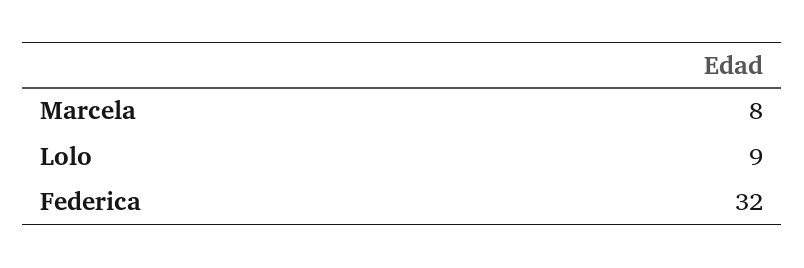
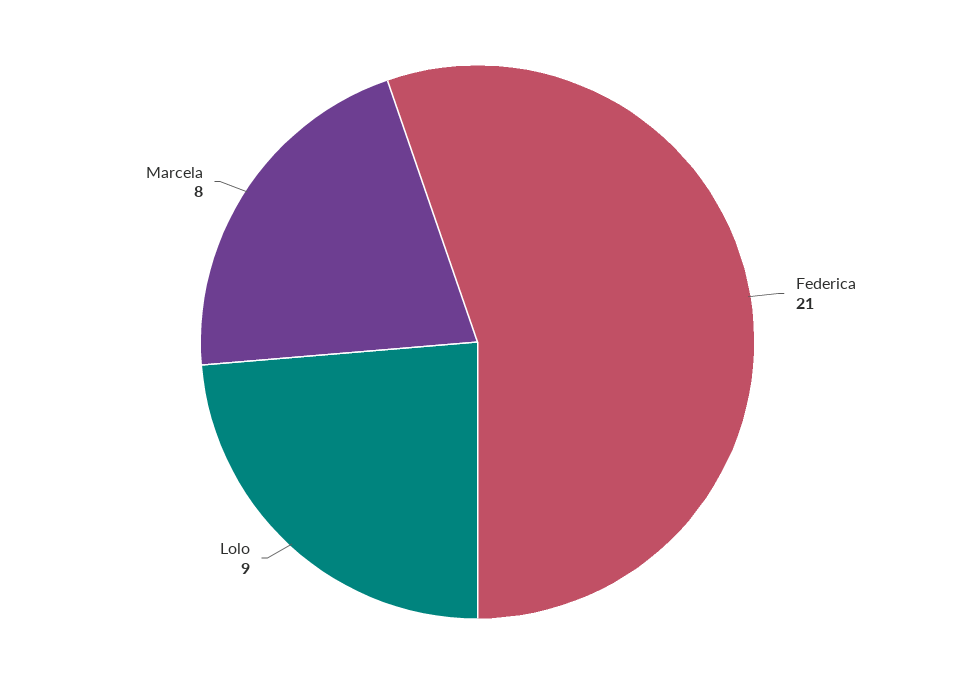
  {
    "Marcela": 8,
    "Lolo": 9,
-   "Federica": 32
+   "Federica": 21
  }

